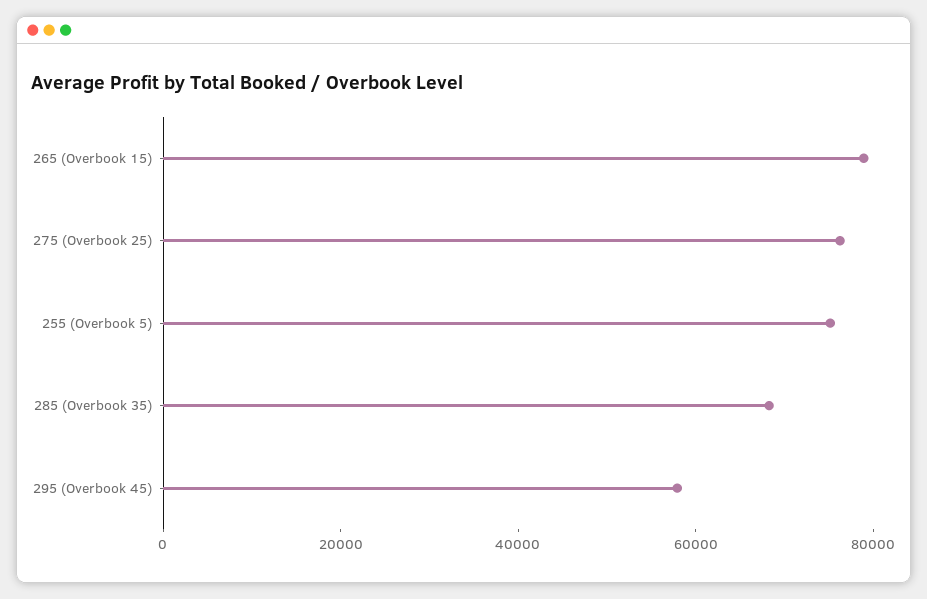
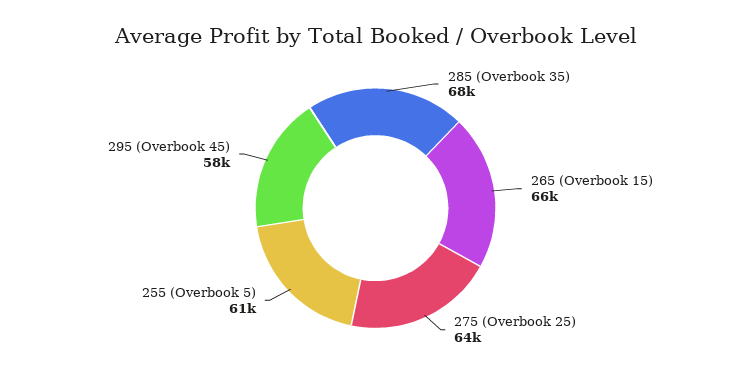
  {
-   "265 (Overbook 15)": 80000,
+   "265 (Overbook 15)": 66000,
-   "275 (Overbook 25)": 75000,
+   "275 (Overbook 25)": 64000,
-   "255 (Overbook 5)": 75000,
+   "255 (Overbook 5)": 61000,
    "285 (Overbook 35)": 68000,
    "295 (Overbook 45)": 58000
  }

